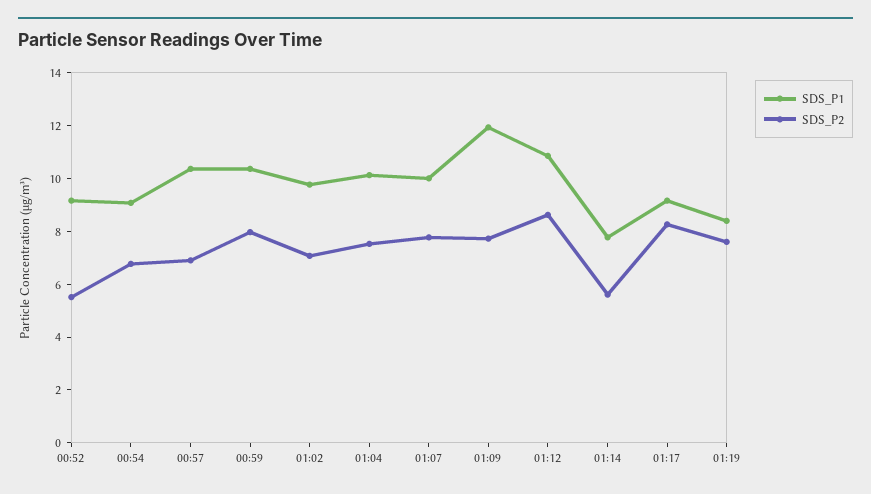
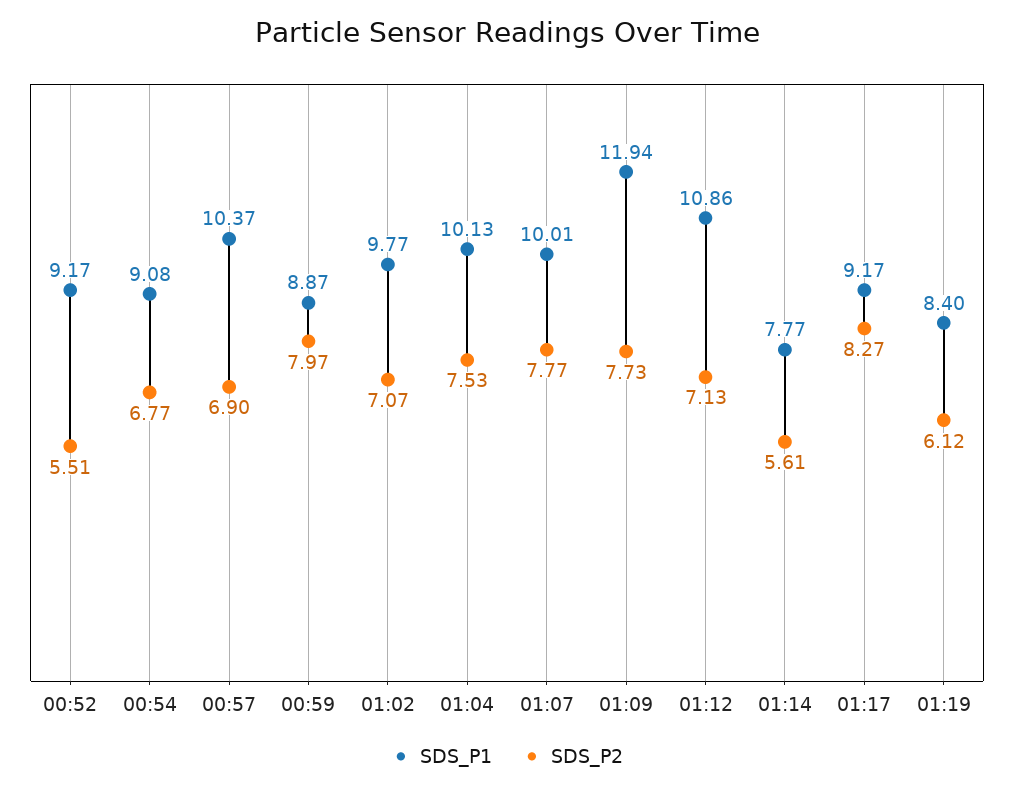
  {
    "SDS_P1": {
      "00:52": 9.17,
      "00:54": 9.08,
      "00:57": 10.37,
-     "00:59": 10.5,
+     "00:59": 8.87,
      "01:02": 9.77,
      "01:04": 10.13,
      "01:07": 10.01,
      "01:09": 11.94,
      "01:12": 10.86,
      "01:14": 7.77,
      "01:17": 9.17,
      "01:19": 8.4
    },
    "SDS_P2": {
      "00:52": 5.51,
      "00:54": 6.77,
      "00:57": 6.9,
      "00:59": 7.97,
      "01:02": 7.07,
      "01:04": 7.53,
      "01:07": 7.77,
      "01:09": 7.73,
-     "01:12": 8.5,
+     "01:12": 7.13,
      "01:14": 5.61,
      "01:17": 8.27,
-     "01:19": 7.5
+     "01:19": 6.12
    }
  }

